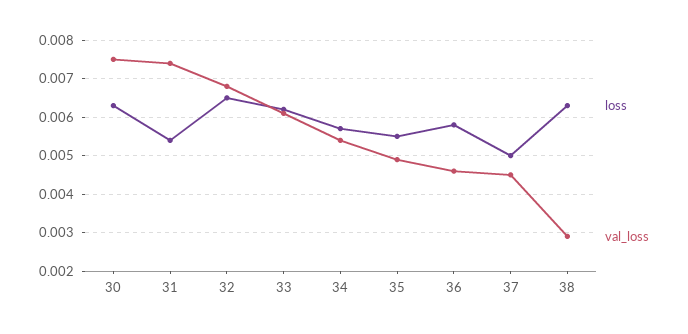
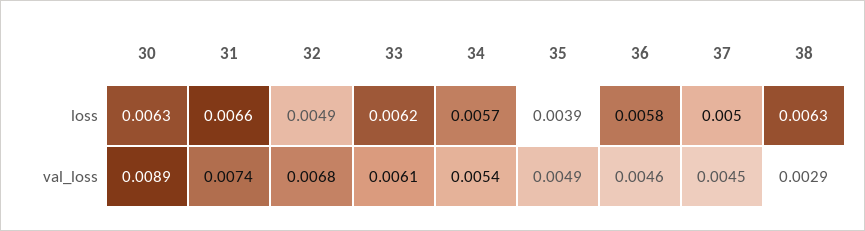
  {
    "loss": {
      "30": 0.0063,
-     "31": 0.0055,
+     "31": 0.0066,
-     "32": 0.0065,
+     "32": 0.0049,
      "33": 0.0062,
      "34": 0.0057,
-     "35": 0.0055,
+     "35": 0.0039,
      "36": 0.0058,
      "37": 0.005,
      "38": 0.0063
    },
    "val_loss": {
-     "30": 0.0075,
+     "30": 0.0089,
      "31": 0.0074,
      "32": 0.0068,
      "33": 0.0061,
      "34": 0.0054,
      "35": 0.0049,
      "36": 0.0046,
      "37": 0.0045,
      "38": 0.0029
    }
  }

